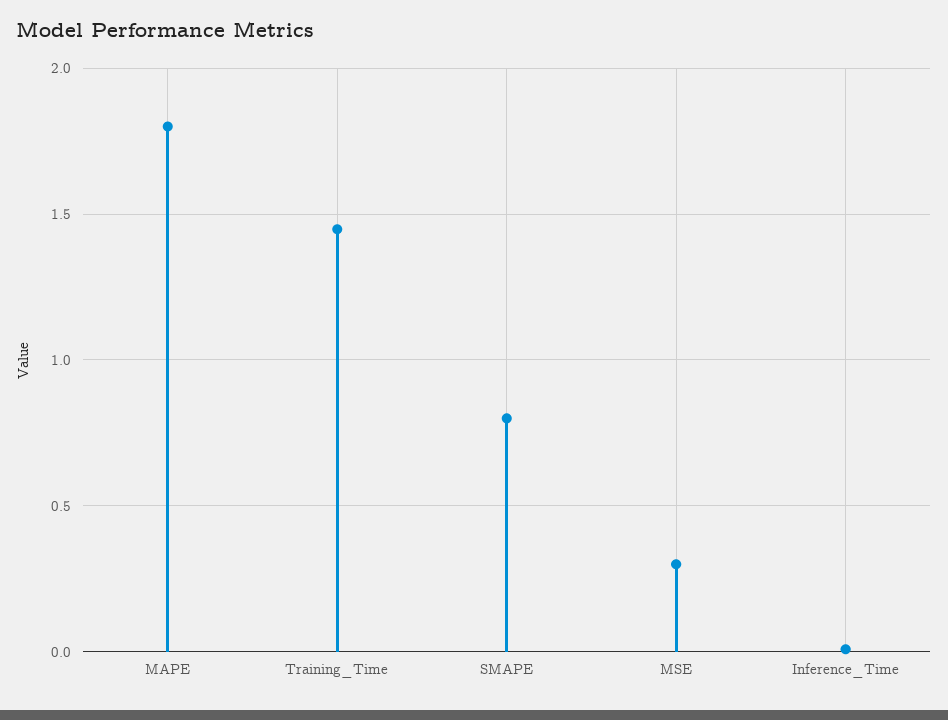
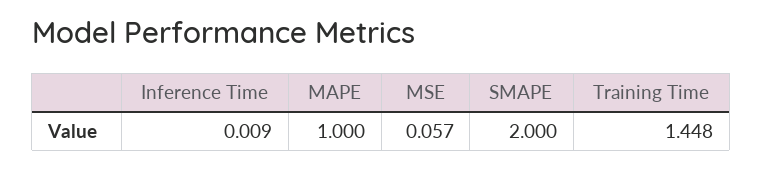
  {
-   "MAPE": 1.8,
+   "MAPE": 1,
    "Training_Time": 1.448,
-   "SMAPE": 0.8,
+   "SMAPE": 2,
-   "MSE": 0.3,
+   "MSE": 0.057,
    "Inference_Time": 0.009
  }

